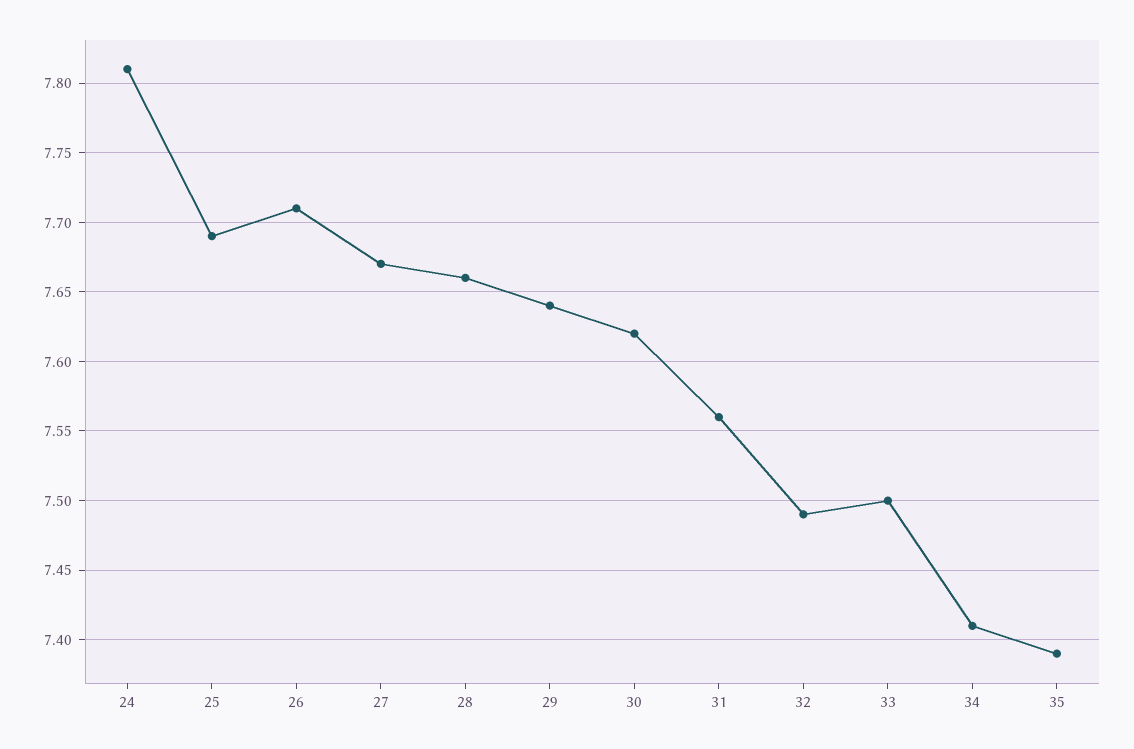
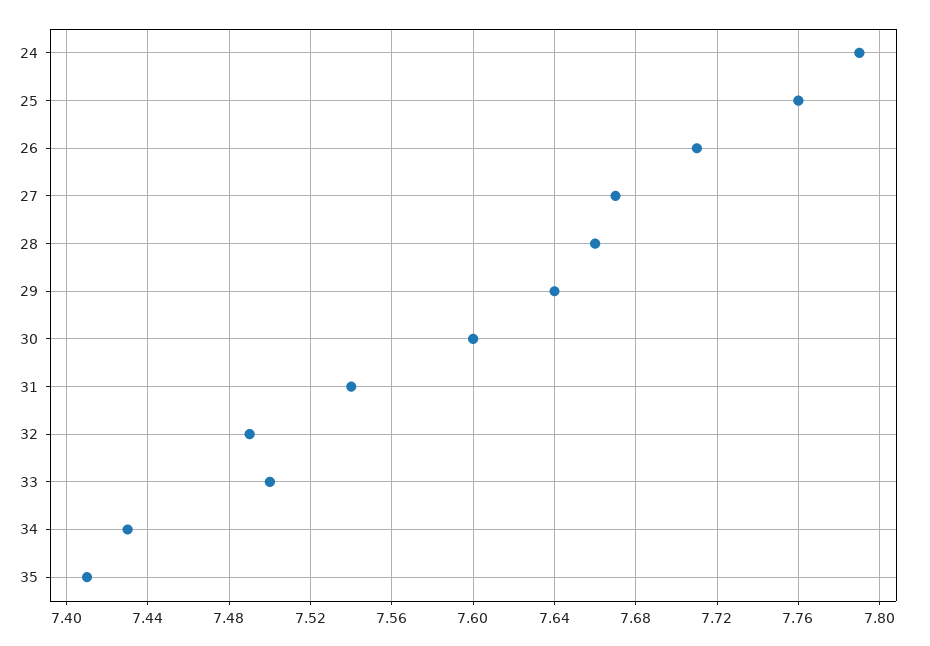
  {
-   "24": 7.81,
+   "24": 7.79,
-   "25": 7.69,
+   "25": 7.76,
    "26": 7.71,
    "27": 7.67,
    "28": 7.66,
    "29": 7.64,
-   "30": 7.62,
+   "30": 7.6,
-   "31": 7.56,
+   "31": 7.54,
    "32": 7.49,
    "33": 7.5,
-   "34": 7.41,
+   "34": 7.43,
-   "35": 7.39
+   "35": 7.41
  }

